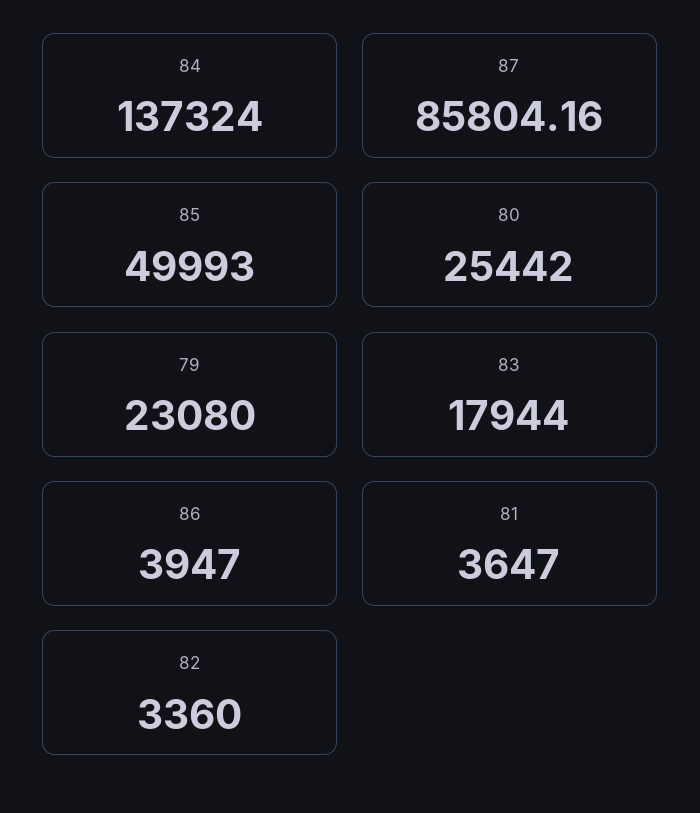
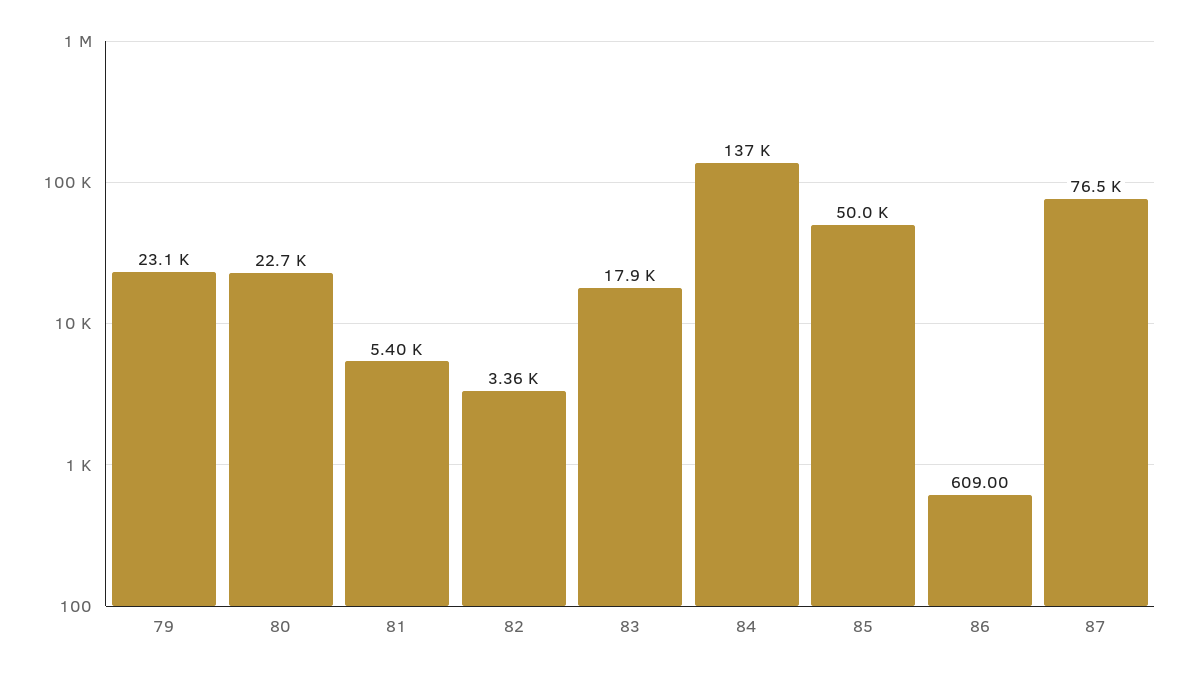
  {
    "84": 137324,
-   "87": 85804.16,
+   "87": 76500,
    "85": 49993,
-   "80": 25442,
+   "80": 22700,
    "79": 23080,
    "83": 17944,
-   "86": 3947,
+   "86": 609,
-   "81": 3647,
+   "81": 5400,
    "82": 3360
  }

